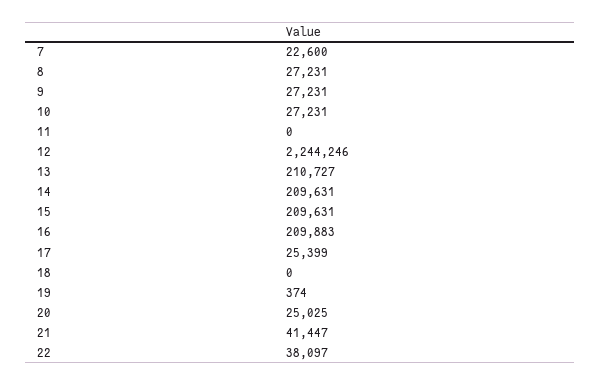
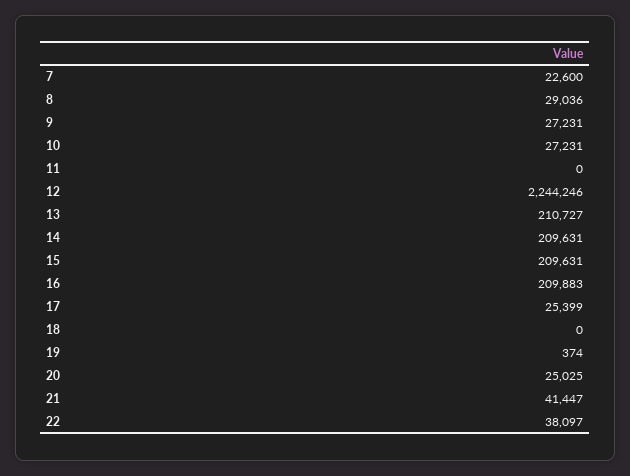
  {
    "7": 22600,
-   "8": 27231,
+   "8": 29036,
    "9": 27231,
    "10": 27231,
    "11": 0,
    "12": 2244246,
    "13": 210727,
    "14": 209631,
    "15": 209631,
    "16": 209883,
    "17": 25399,
    "18": 0,
    "19": 374,
    "20": 25025,
    "21": 41447,
    "22": 38097
  }

